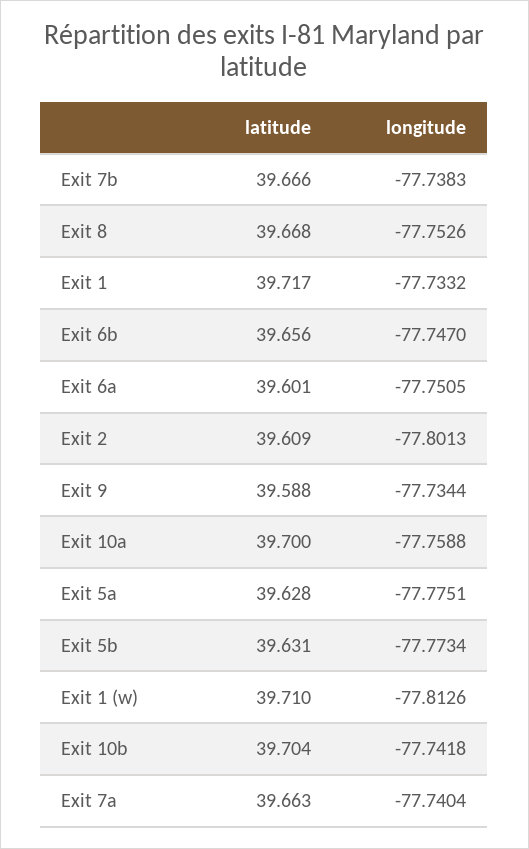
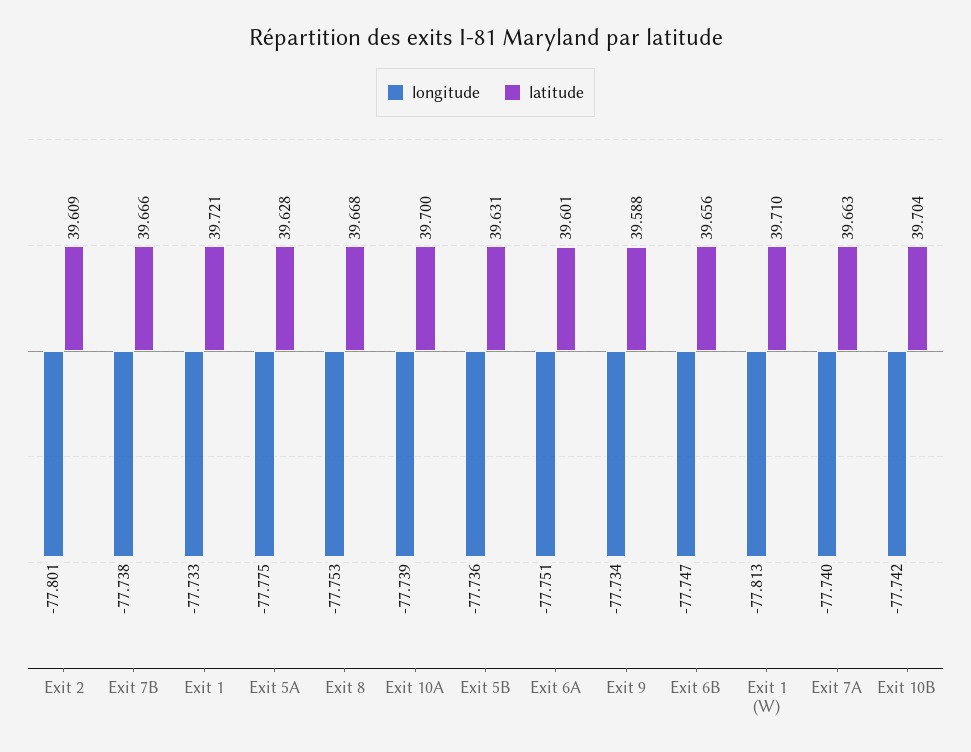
  {
    "latitude": {
      "Exit 7b": 39.666,
      "Exit 8": 39.668,
-     "Exit 1": 39.717,
+     "Exit 1": 39.721,
      "Exit 6b": 39.656,
      "Exit 6a": 39.601,
      "Exit 2": 39.609,
      "Exit 9": 39.588,
      "Exit 10a": 39.7,
      "Exit 5a": 39.628,
      "Exit 5b": 39.631,
      "Exit 1 (w)": 39.71,
      "Exit 10b": 39.704,
      "Exit 7a": 39.663
    },
    "longitude": {
      "Exit 7b": -77.7383,
      "Exit 8": -77.7526,
      "Exit 1": -77.7332,
      "Exit 6b": -77.747,
      "Exit 6a": -77.7505,
      "Exit 2": -77.8013,
      "Exit 9": -77.7344,
-     "Exit 10a": -77.7588,
+     "Exit 10a": -77.739,
      "Exit 5a": -77.7751,
-     "Exit 5b": -77.7734,
+     "Exit 5b": -77.736,
      "Exit 1 (w)": -77.8126,
      "Exit 10b": -77.7418,
      "Exit 7a": -77.7404
    }
  }

